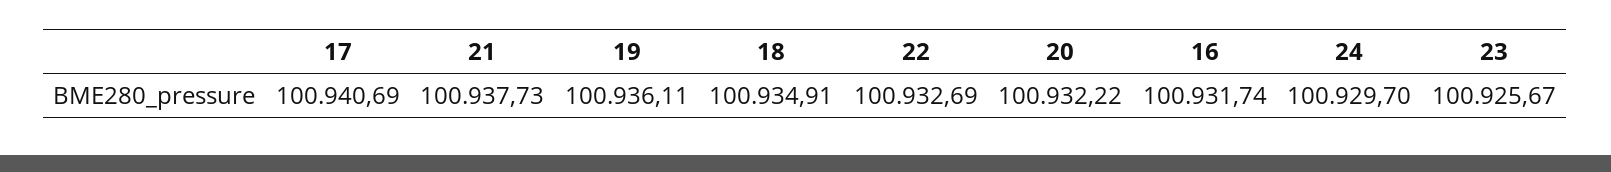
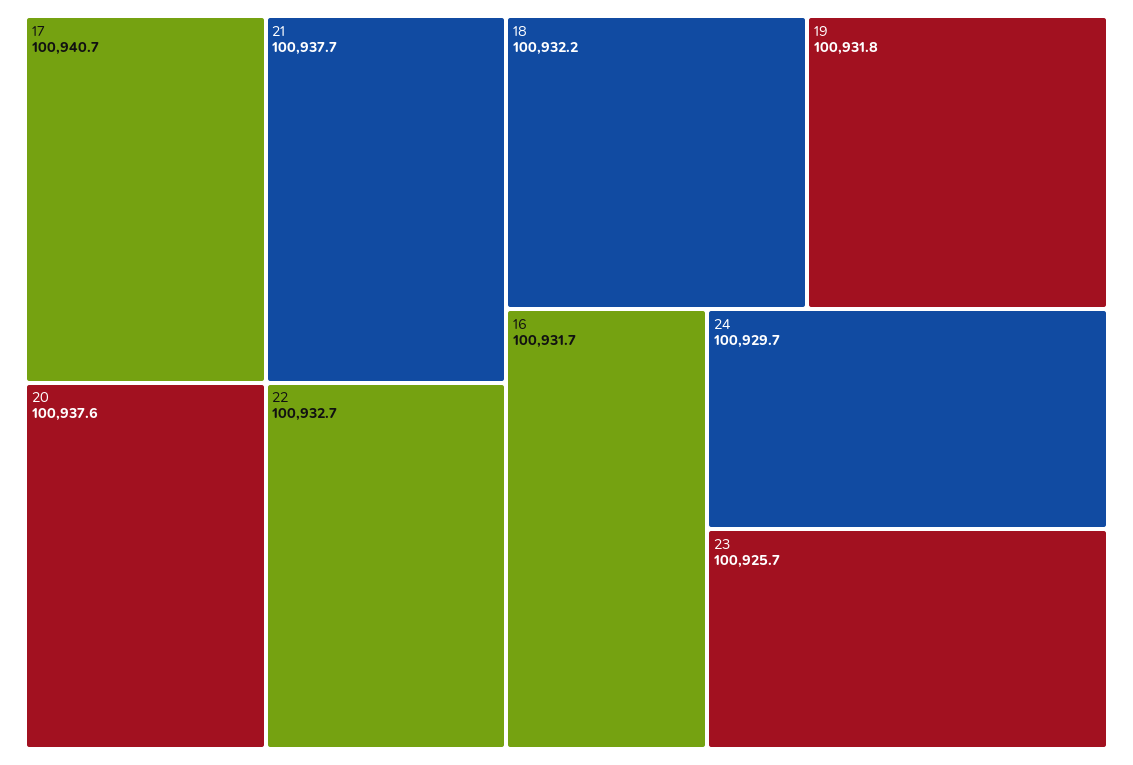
  {
    "17": 100940.69,
    "21": 100937.73,
-   "19": 100936.11,
+   "19": 100931.8,
-   "18": 100934.91,
+   "18": 100932.2,
    "22": 100932.69,
-   "20": 100932.22,
+   "20": 100937.6,
    "16": 100931.74,
    "24": 100929.7,
    "23": 100925.67
  }

